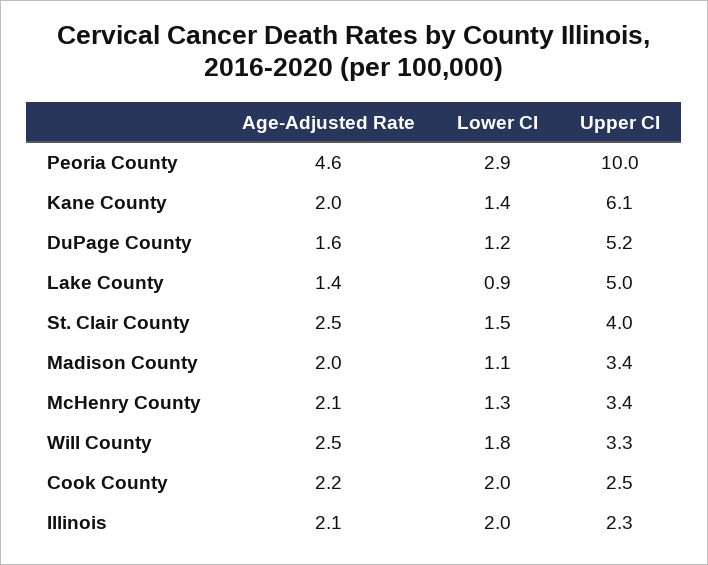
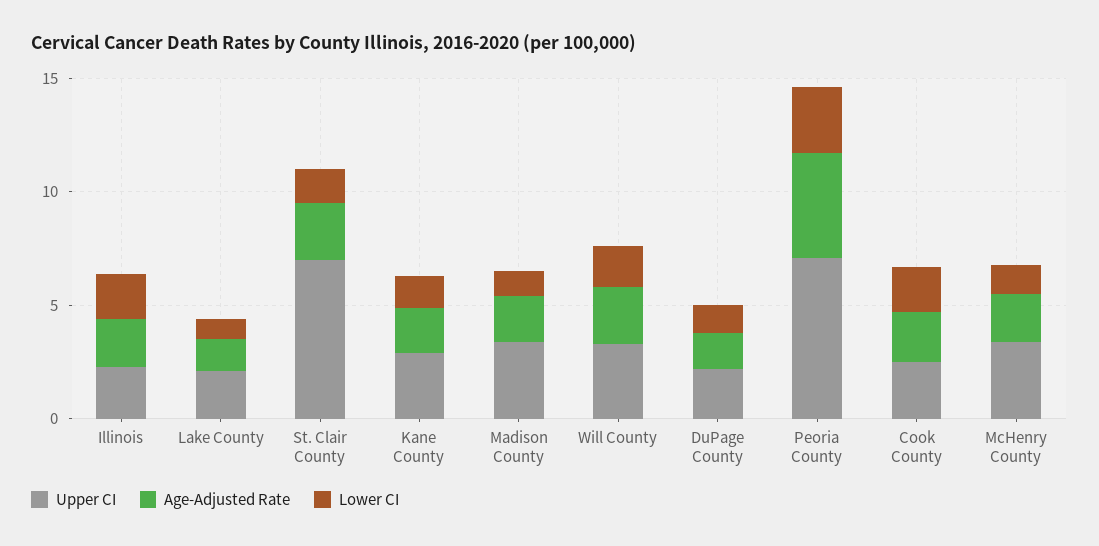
  {
    "Age-Adjusted Rate": {
      "Peoria County": 4.6,
      "Kane County": 2,
      "DuPage County": 1.6,
      "Lake County": 1.4,
      "St. Clair County": 2.5,
      "Madison County": 2,
      "McHenry County": 2.1,
      "Will County": 2.5,
      "Cook County": 2.2,
      "Illinois": 2.1
    },
    "Lower CI": {
      "Peoria County": 2.9,
      "Kane County": 1.4,
      "DuPage County": 1.2,
      "Lake County": 0.9,
      "St. Clair County": 1.5,
      "Madison County": 1.1,
      "McHenry County": 1.3,
      "Will County": 1.8,
      "Cook County": 2,
      "Illinois": 2
    },
    "Upper CI": {
-     "Peoria County": 10,
+     "Peoria County": 7,
-     "Kane County": 6.1,
+     "Kane County": 3,
-     "DuPage County": 5.2,
+     "DuPage County": 2,
-     "Lake County": 5,
+     "Lake County": 2,
-     "St. Clair County": 4,
+     "St. Clair County": 7,
      "Madison County": 3.4,
      "McHenry County": 3.4,
      "Will County": 3.3,
      "Cook County": 2.5,
      "Illinois": 2.3
    }
  }

